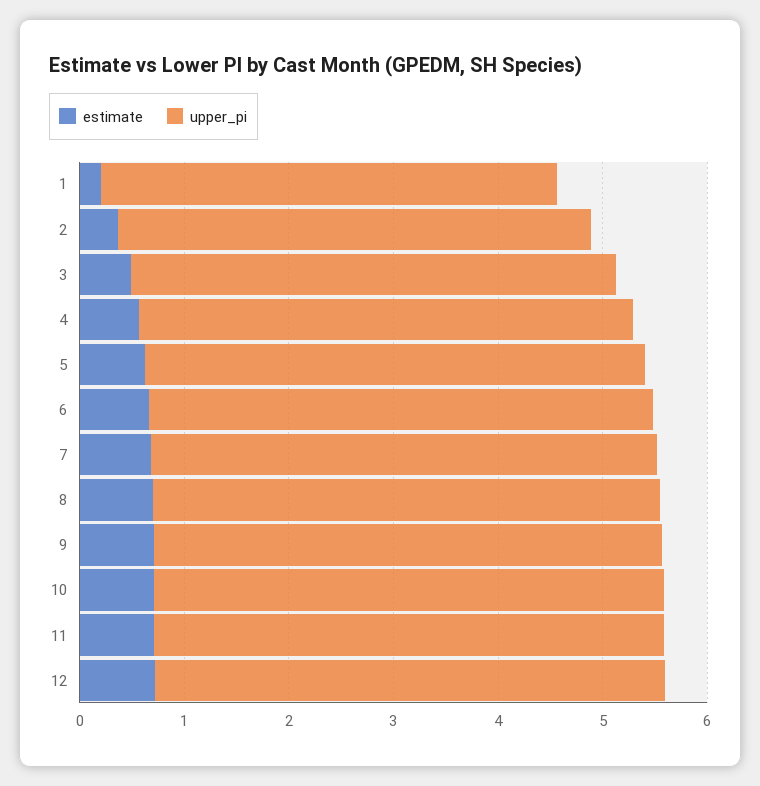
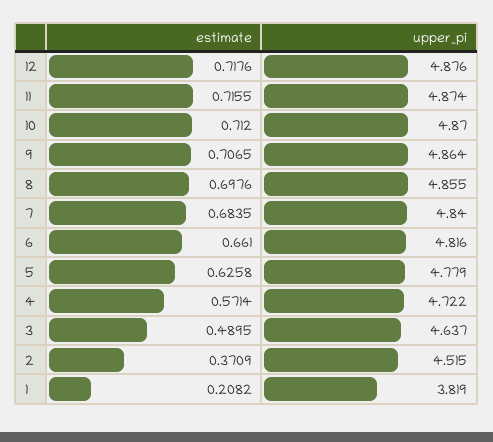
  {
    "estimate": {
      "1": 0.2082,
      "2": 0.3709,
      "3": 0.4895,
      "4": 0.5714,
      "5": 0.6258,
      "6": 0.661,
      "7": 0.6835,
      "8": 0.6976,
      "9": 0.7065,
      "10": 0.712,
      "11": 0.7155,
      "12": 0.7176
    },
    "upper_pi": {
-     "1": 4.4,
+     "1": 3.819,
      "2": 4.515,
      "3": 4.637,
      "4": 4.722,
      "5": 4.779,
      "6": 4.816,
      "7": 4.84,
      "8": 4.855,
      "9": 4.864,
      "10": 4.87,
      "11": 4.874,
      "12": 4.876
    }
  }

